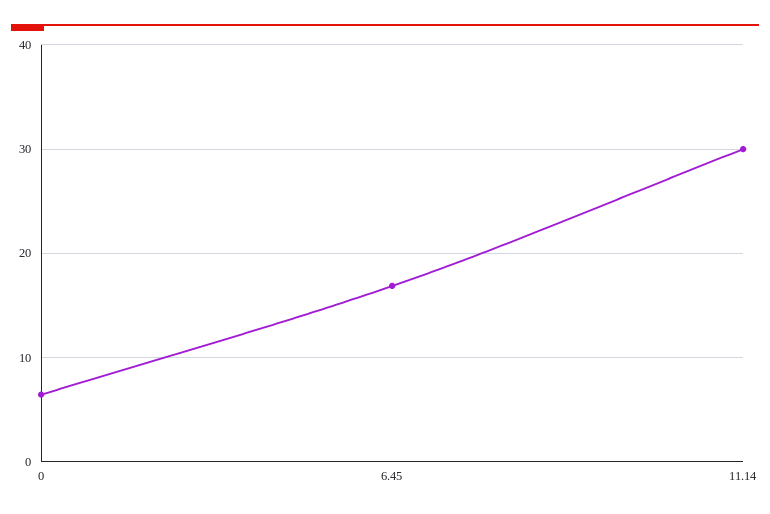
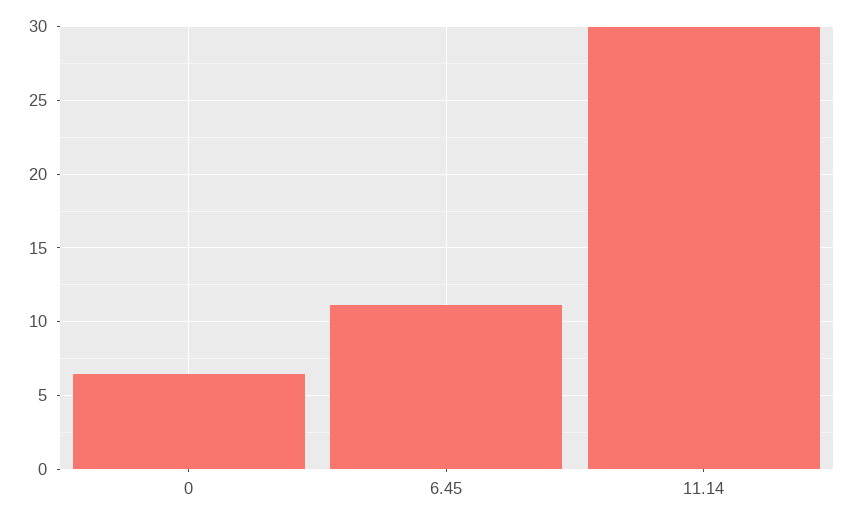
  {
    "0": 6.5,
-   "6.45": 17,
+   "6.45": 11,
    "11.14": 30
  }

